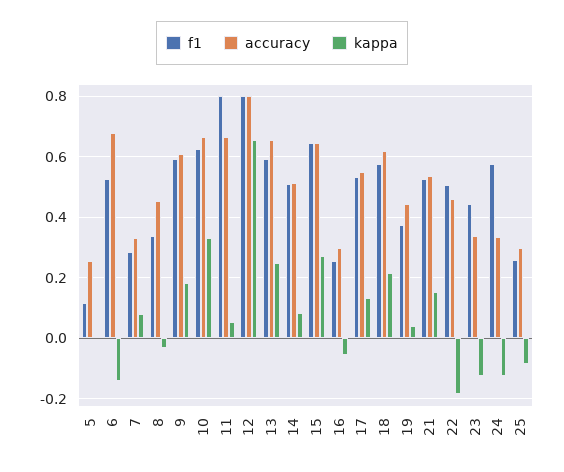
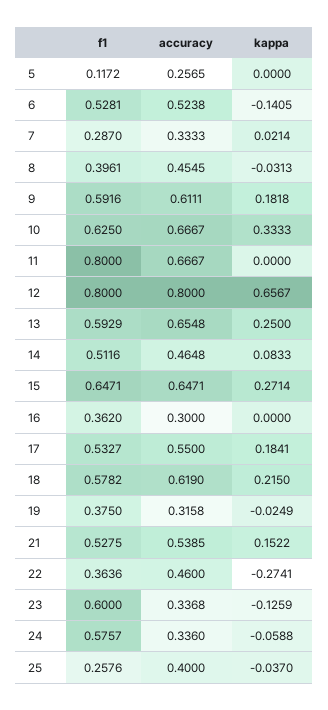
  {
    "f1": {
      "5": 0.1172,
      "6": 0.5281,
      "7": 0.287,
-     "8": 0.34,
+     "8": 0.3961,
      "9": 0.5916,
      "10": 0.625,
      "11": 0.8,
      "12": 0.8,
      "13": 0.5929,
      "14": 0.5116,
      "15": 0.6471,
-     "16": 0.26,
+     "16": 0.362,
      "17": 0.5327,
      "18": 0.5782,
      "19": 0.375,
      "21": 0.5275,
-     "22": 0.5,
+     "22": 0.3636,
-     "23": 0.44,
+     "23": 0.6,
      "24": 0.5757,
      "25": 0.2576
    },
    "accuracy": {
      "5": 0.2565,
-     "6": 0.68,
+     "6": 0.5238,
      "7": 0.3333,
      "8": 0.4545,
      "9": 0.6111,
      "10": 0.6667,
      "11": 0.6667,
      "12": 0.8,
      "13": 0.6548,
-     "14": 0.52,
+     "14": 0.4648,
      "15": 0.6471,
      "16": 0.3,
      "17": 0.55,
      "18": 0.619,
-     "19": 0.44,
+     "19": 0.3158,
      "21": 0.5385,
      "22": 0.46,
      "23": 0.3368,
      "24": 0.336,
-     "25": 0.3
+     "25": 0.4
    },
    "kappa": {
      "5": 0,
      "6": -0.1405,
-     "7": 0.08,
+     "7": 0.0214,
      "8": -0.0313,
      "9": 0.1818,
      "10": 0.3333,
-     "11": 0.06,
+     "11": 0,
      "12": 0.6567,
      "13": 0.25,
      "14": 0.0833,
      "15": 0.2714,
-     "16": -0.06,
+     "16": 0,
-     "17": 0.14,
+     "17": 0.1841,
      "18": 0.215,
-     "19": 0.04,
+     "19": -0.0249,
      "21": 0.1522,
-     "22": -0.18,
+     "22": -0.2741,
      "23": -0.1259,
-     "24": -0.12,
+     "24": -0.0588,
-     "25": -0.08
+     "25": -0.037
    }
  }

